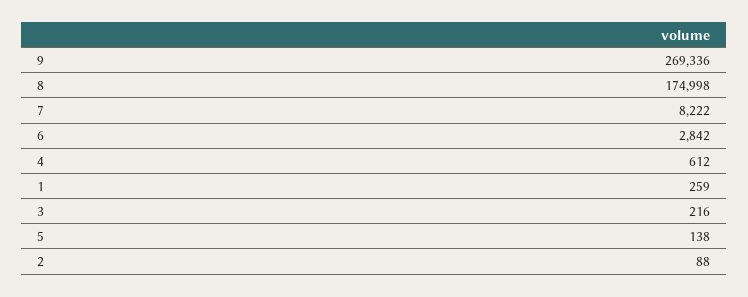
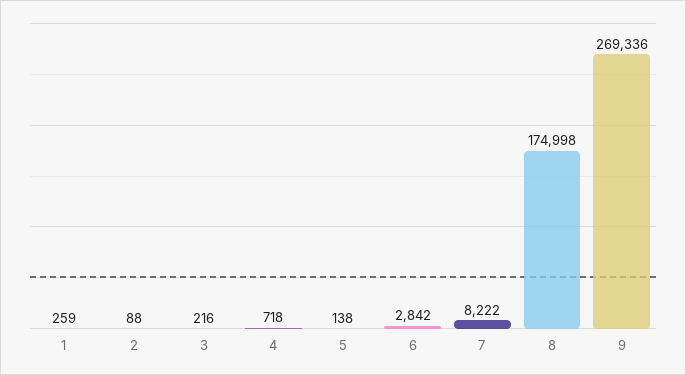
  {
    "9": 269336,
    "8": 174998,
    "7": 8222,
    "6": 2842,
-   "4": 612,
+   "4": 718,
    "1": 259,
    "3": 216,
    "5": 138,
    "2": 88
  }

